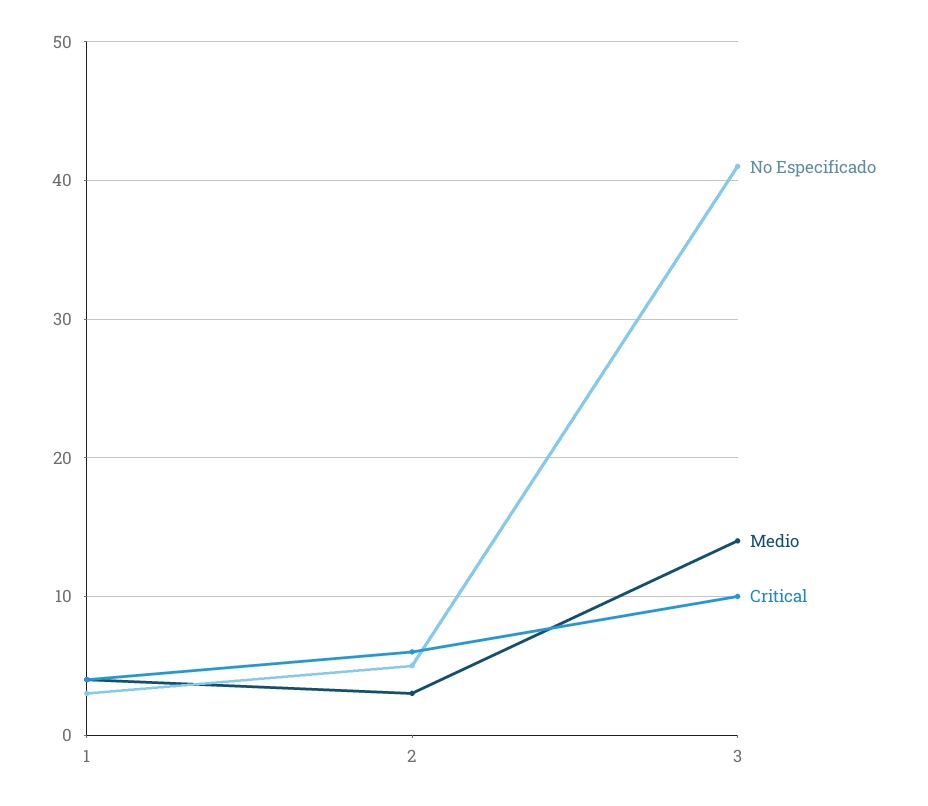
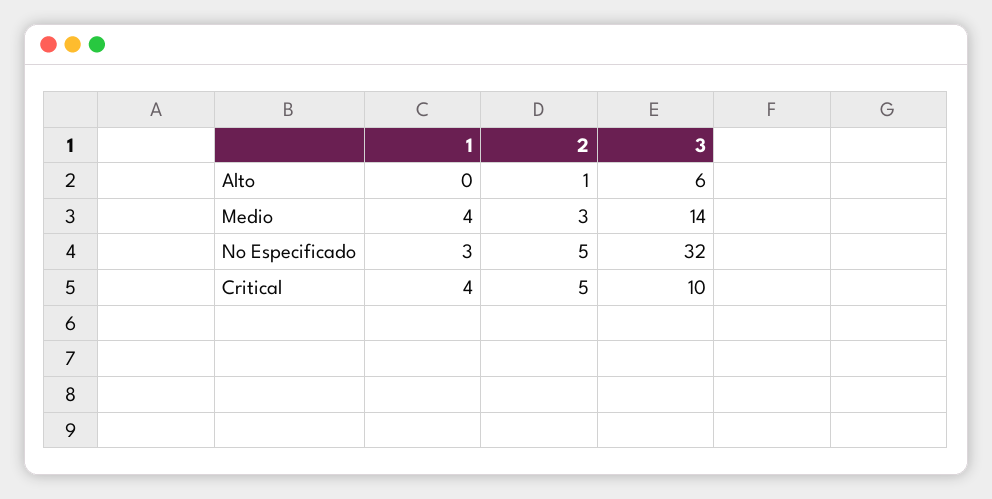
  {
    "No Especificado": {
      "1": 3,
      "2": 5,
-     "3": 41
+     "3": 32
    },
    "Medio": {
      "1": 4,
      "2": 3,
      "3": 14
    },
    "Critical": {
      "1": 4,
-     "2": 6,
+     "2": 5,
      "3": 10
-   }
+   },
+   "Alto": {
+     "1": 0,
+     "2": 1,
+     "3": 6
+   }
  }

